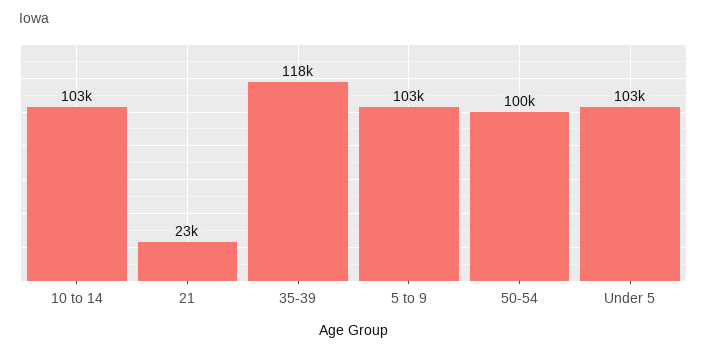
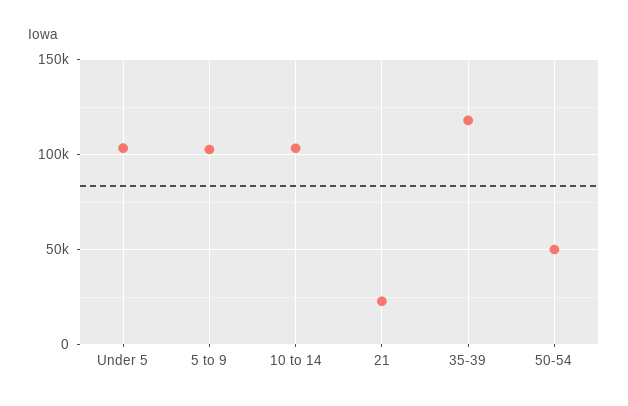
  {
    "10 to 14": 103000,
    "21": 23000,
    "35-39": 118000,
    "5 to 9": 103000,
-   "50-54": 100000,
+   "50-54": 50000,
    "Under 5": 103000
  }

